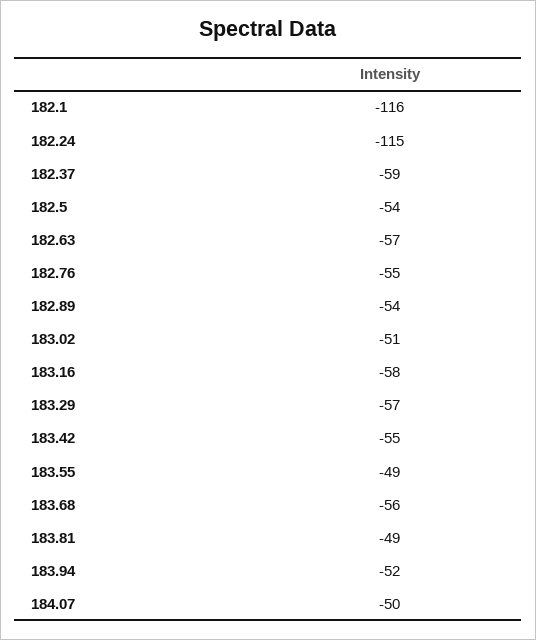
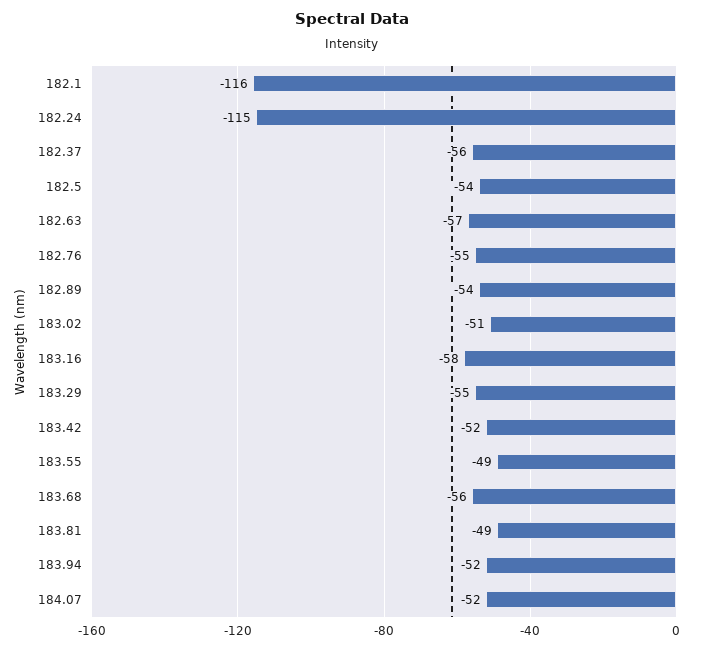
  {
    "182.1": -116,
    "182.24": -115,
-   "182.37": -59,
+   "182.37": -56,
    "182.5": -54,
    "182.63": -57,
    "182.76": -55,
    "182.89": -54,
    "183.02": -51,
    "183.16": -58,
-   "183.29": -57,
+   "183.29": -55,
-   "183.42": -55,
+   "183.42": -52,
    "183.55": -49,
    "183.68": -56,
    "183.81": -49,
    "183.94": -52,
-   "184.07": -50
+   "184.07": -52
  }

